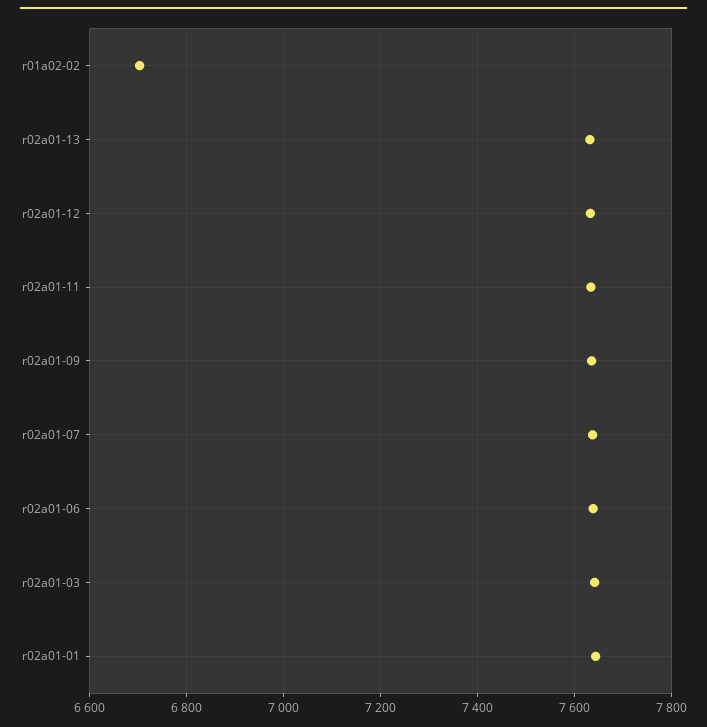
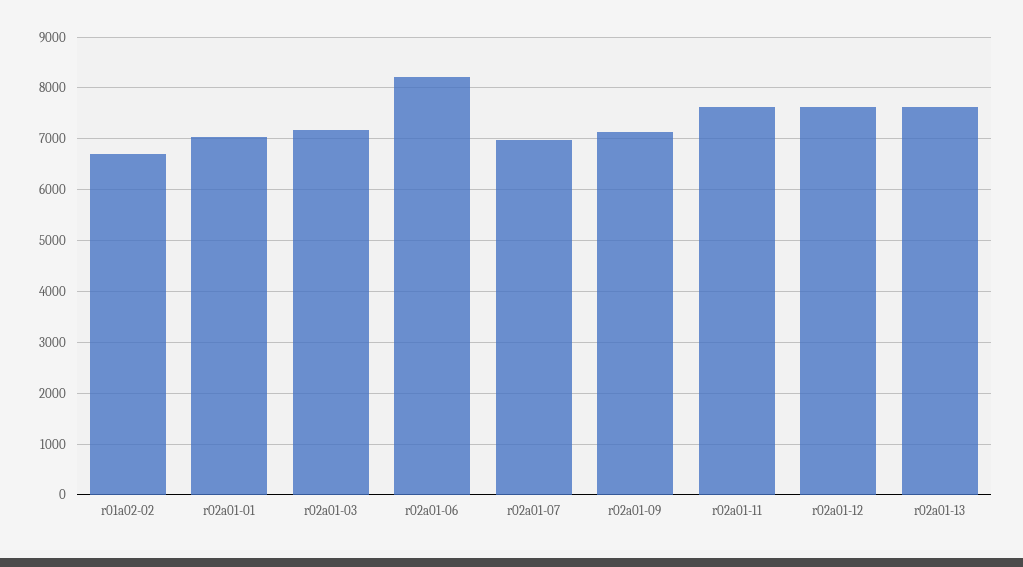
  {
    "r01a02-02": 6700,
    "r02a01-13": 7640,
    "r02a01-12": 7640,
    "r02a01-11": 7640,
-   "r02a01-09": 7640,
+   "r02a01-09": 7200,
-   "r02a01-07": 7640,
+   "r02a01-07": 7000,
-   "r02a01-06": 7640,
+   "r02a01-06": 8200,
-   "r02a01-03": 7640,
+   "r02a01-03": 7200,
-   "r02a01-01": 7640
+   "r02a01-01": 7000
  }

